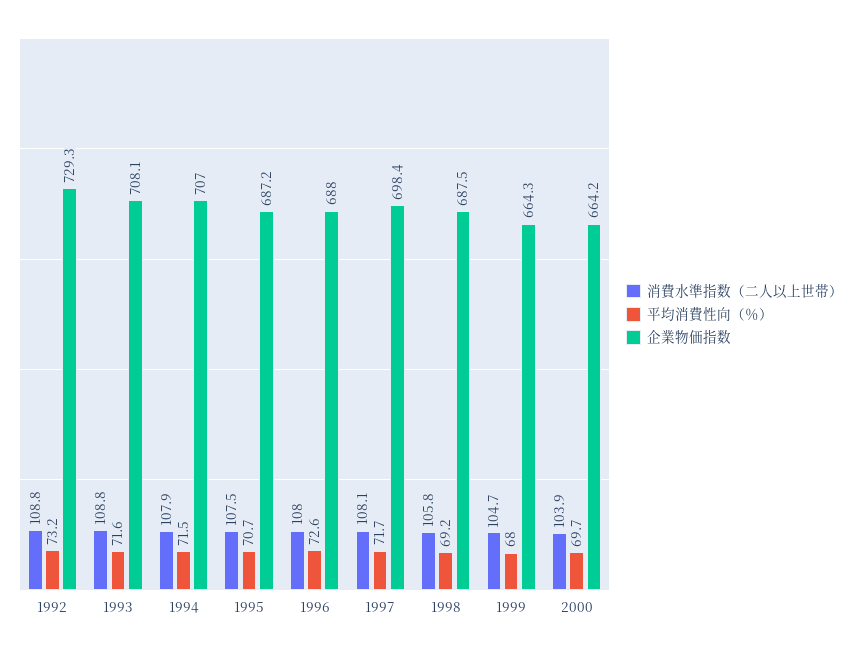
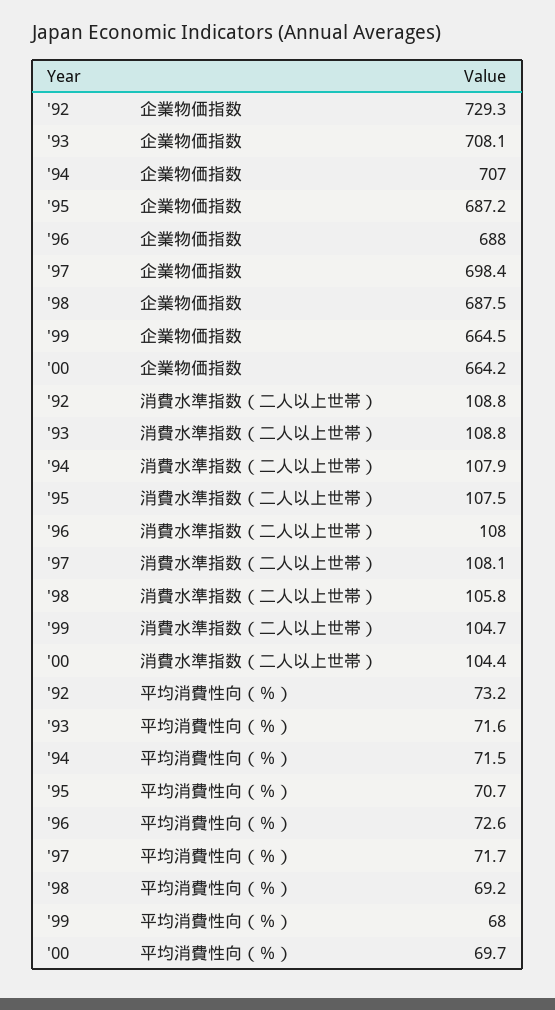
  {
    "消費水準指数（二人以上世帯）": {
      "1992": 108.8,
      "1993": 108.8,
      "1994": 107.9,
      "1995": 107.5,
      "1996": 108,
      "1997": 108.1,
      "1998": 105.8,
      "1999": 104.7,
-     "2000": 103.9
+     "2000": 104.4
    },
    "平均消費性向（％）": {
      "1992": 73.2,
      "1993": 71.6,
      "1994": 71.5,
      "1995": 70.7,
      "1996": 72.6,
      "1997": 71.7,
      "1998": 69.2,
      "1999": 68,
      "2000": 69.7
    },
    "企業物価指数": {
      "1992": 729.3,
      "1993": 708.1,
      "1994": 707,
      "1995": 687.2,
      "1996": 688,
      "1997": 698.4,
      "1998": 687.5,
-     "1999": 664.3,
+     "1999": 664.5,
      "2000": 664.2
    }
  }

